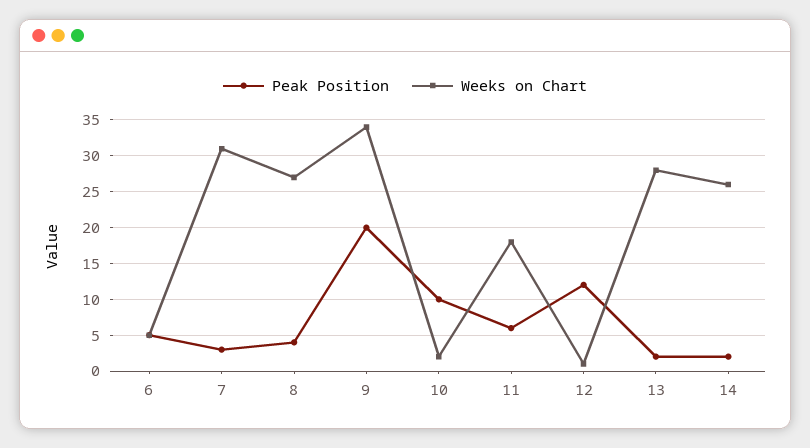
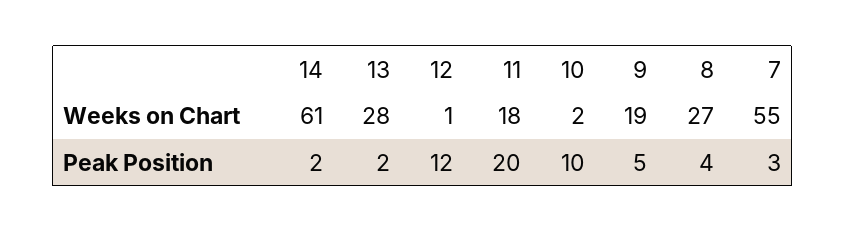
  {
    "Peak Position": {
-     "6": 5,
      "7": 3,
      "8": 4,
-     "9": 20,
+     "9": 5,
      "10": 10,
-     "11": 6,
+     "11": 20,
      "12": 12,
      "13": 2,
      "14": 2
    },
    "Weeks on Chart": {
-     "6": 5,
-     "7": 31,
+     "7": 55,
      "8": 27,
-     "9": 34,
+     "9": 19,
      "10": 2,
      "11": 18,
      "12": 1,
      "13": 28,
-     "14": 26
+     "14": 61
    }
  }

